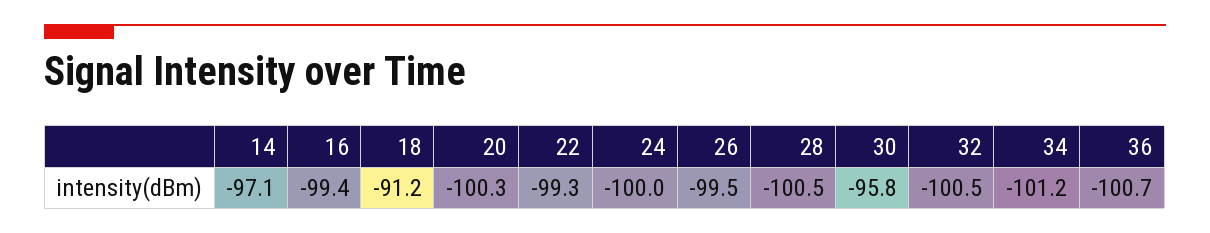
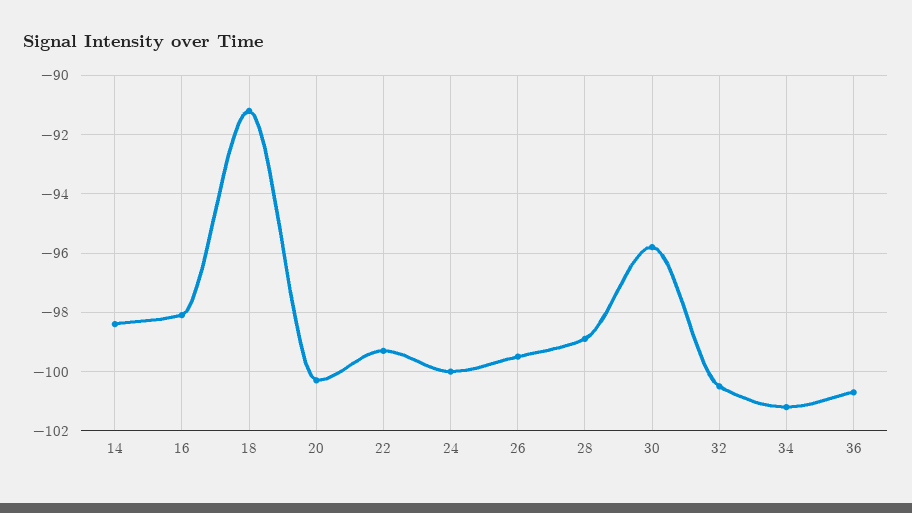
  {
-   "14": -97.1,
+   "14": -98.5,
-   "16": -99.4,
+   "16": -98,
    "18": -91.2,
    "20": -100.3,
    "22": -99.3,
    "24": -100,
    "26": -99.5,
-   "28": -100.5,
+   "28": -99,
    "30": -95.8,
    "32": -100.5,
    "34": -101.2,
    "36": -100.7
  }

